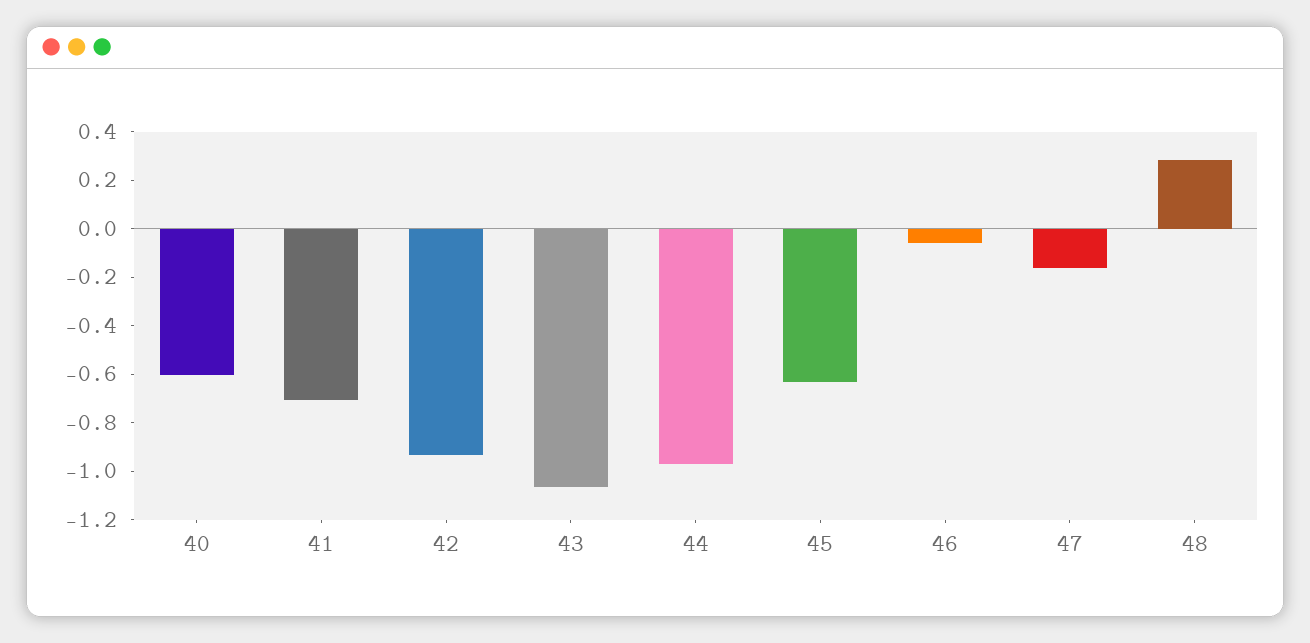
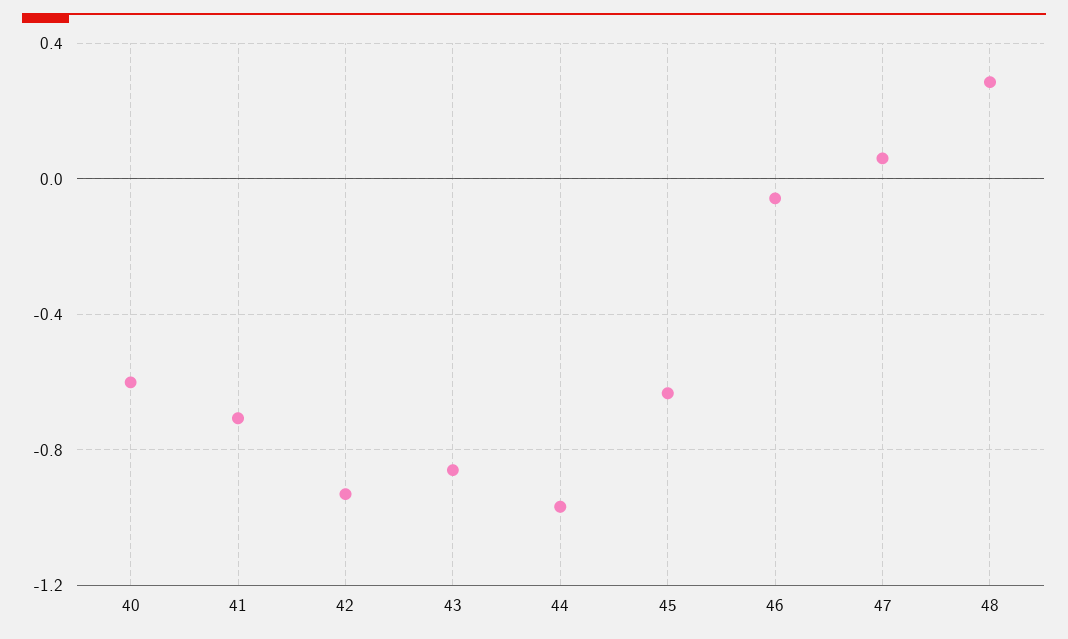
  {
    "40": -0.6,
    "41": -0.7,
    "42": -0.95,
-   "43": -1.05,
+   "43": -0.85,
    "44": -0.95,
    "45": -0.65,
    "46": -0.05,
-   "47": -0.15,
+   "47": 0.05,
    "48": 0.3
  }

